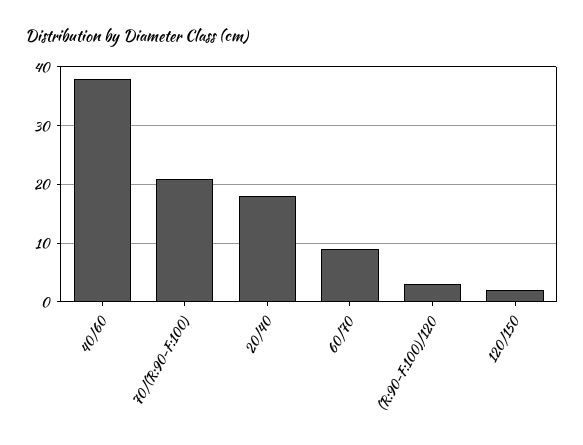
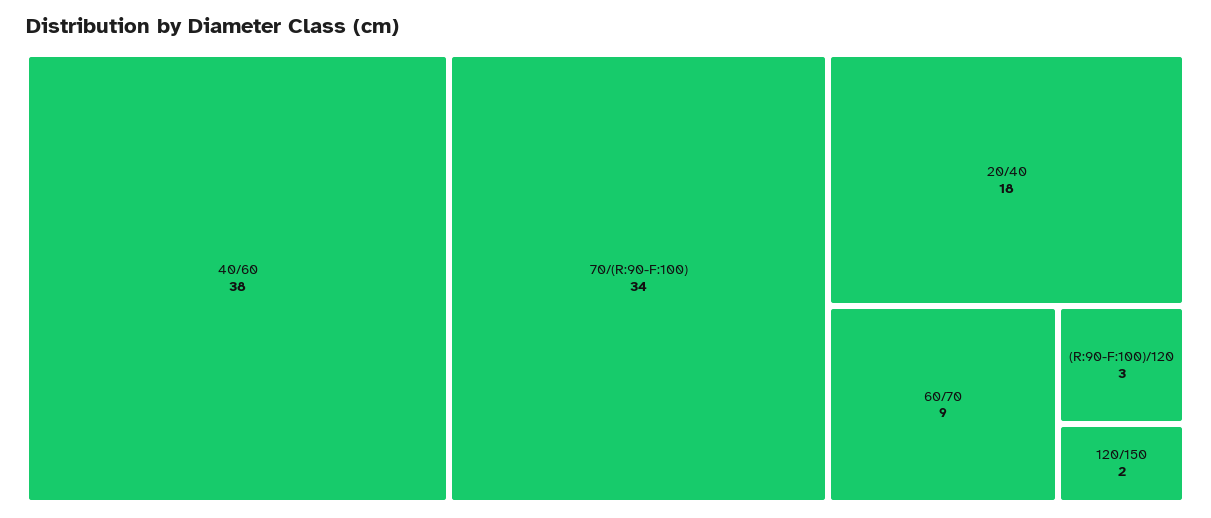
  {
    "40/60": 38,
-   "70/(R:90-F:100)": 20,
+   "70/(R:90-F:100)": 34,
    "20/40": 18,
    "60/70": 9,
    "(R:90-F:100)/120": 3,
    "120/150": 2
  }

